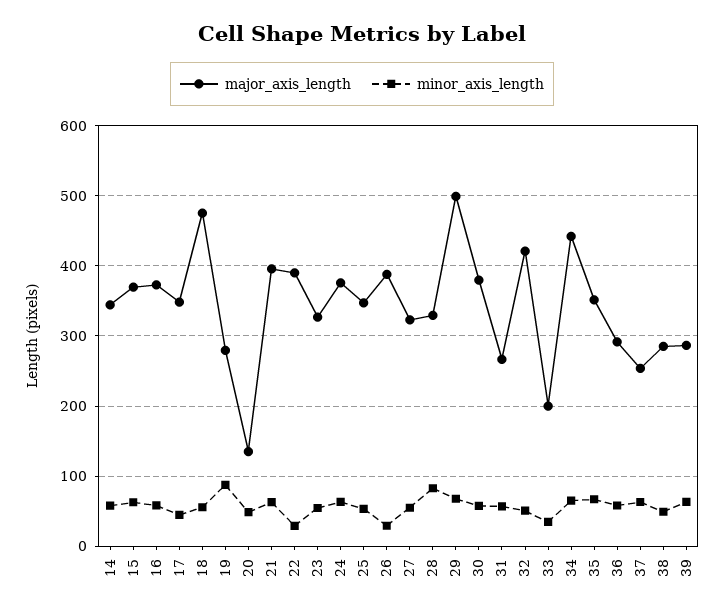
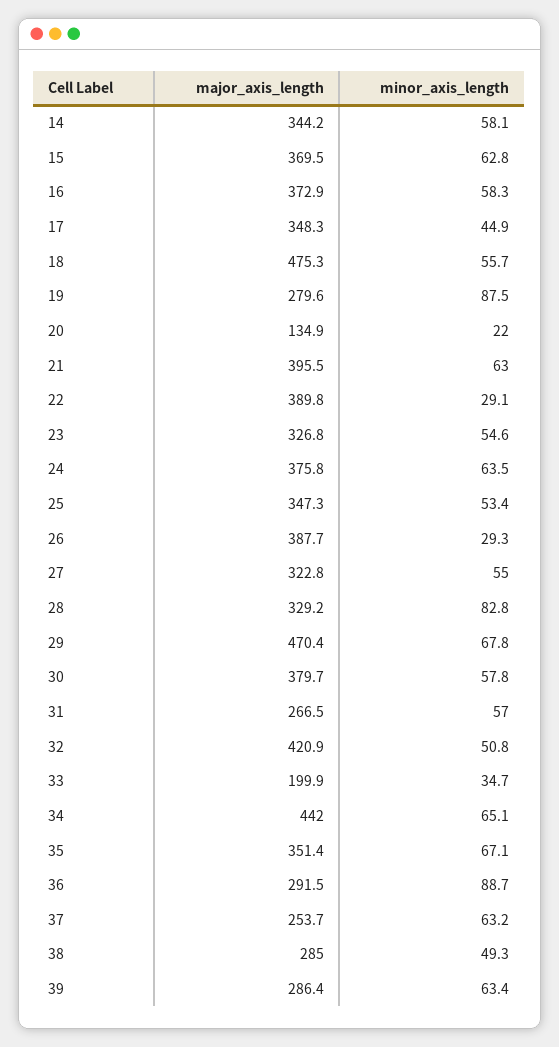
  {
    "major_axis_length": {
      "14": 344.2,
      "15": 369.5,
      "16": 372.9,
      "17": 348.3,
      "18": 475.3,
      "19": 279.6,
      "20": 134.9,
      "21": 395.5,
      "22": 389.8,
      "23": 326.8,
      "24": 375.8,
      "25": 347.3,
      "26": 387.7,
      "27": 322.8,
      "28": 329.2,
-     "29": 500,
+     "29": 470.4,
      "30": 379.7,
      "31": 266.5,
      "32": 420.9,
      "33": 199.9,
      "34": 442,
      "35": 351.4,
      "36": 291.5,
      "37": 253.7,
      "38": 285,
      "39": 286.4
    },
    "minor_axis_length": {
      "14": 58.1,
      "15": 62.8,
      "16": 58.3,
      "17": 44.9,
      "18": 55.7,
      "19": 87.5,
-     "20": 50,
+     "20": 22,
      "21": 63,
      "22": 29.1,
      "23": 54.6,
      "24": 63.5,
      "25": 53.4,
      "26": 29.3,
      "27": 55,
      "28": 82.8,
      "29": 67.8,
      "30": 57.8,
      "31": 57,
      "32": 50.8,
      "33": 34.7,
      "34": 65.1,
      "35": 67.1,
-     "36": 60,
+     "36": 88.7,
      "37": 63.2,
      "38": 49.3,
      "39": 63.4
    }
  }

